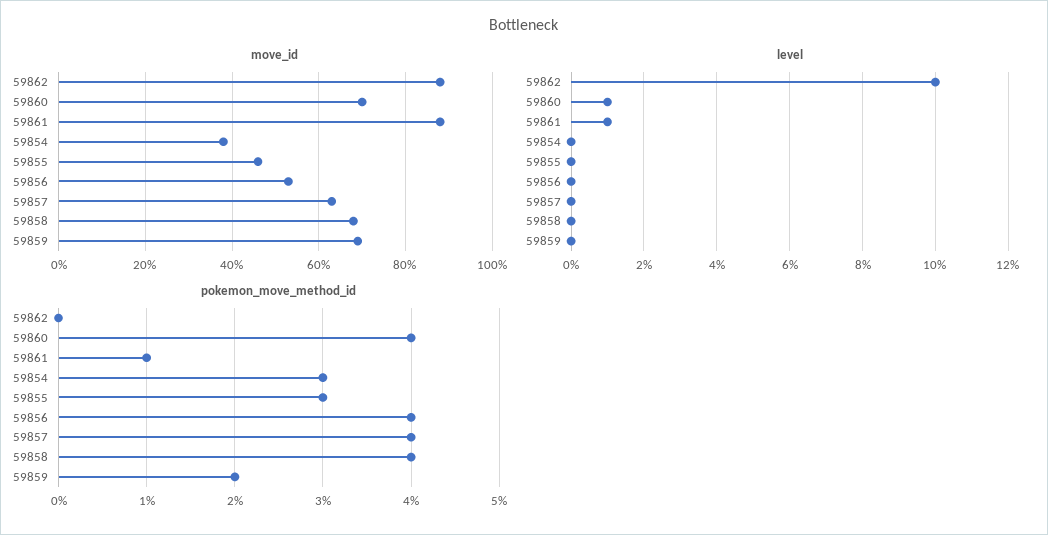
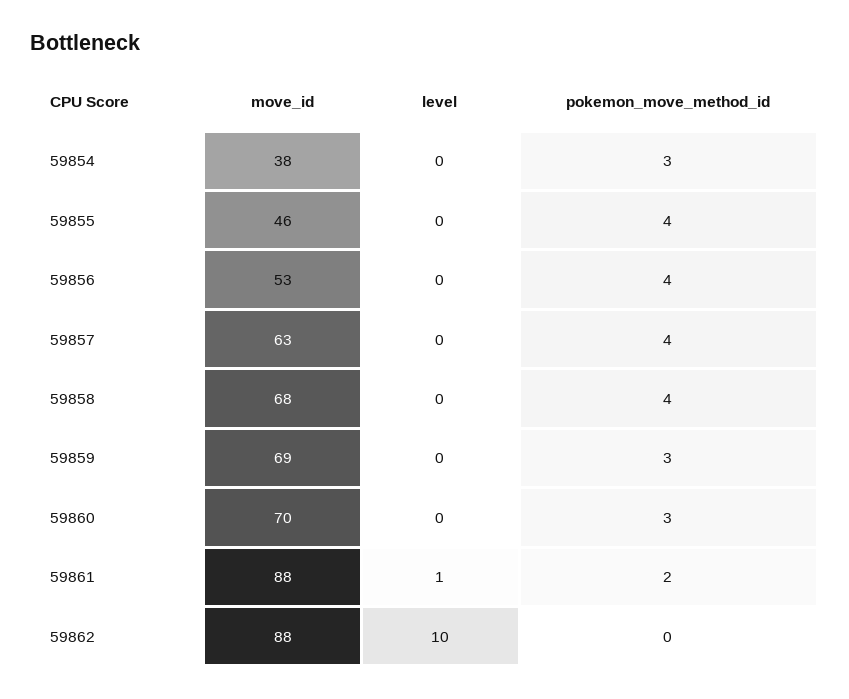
  {
    "move_id": {
      "59862": 88,
      "59860": 70,
      "59861": 88,
      "59854": 38,
      "59855": 46,
      "59856": 53,
      "59857": 63,
      "59858": 68,
      "59859": 69
    },
    "level": {
      "59862": 10,
-     "59860": 1,
+     "59860": 0,
      "59861": 1,
      "59854": 0,
      "59855": 0,
      "59856": 0,
      "59857": 0,
      "59858": 0,
      "59859": 0
    },
    "pokemon_move_method_id": {
      "59862": 0,
-     "59860": 4,
+     "59860": 3,
-     "59861": 1,
+     "59861": 2,
      "59854": 3,
-     "59855": 3,
+     "59855": 4,
      "59856": 4,
      "59857": 4,
      "59858": 4,
-     "59859": 2
+     "59859": 3
    }
  }

